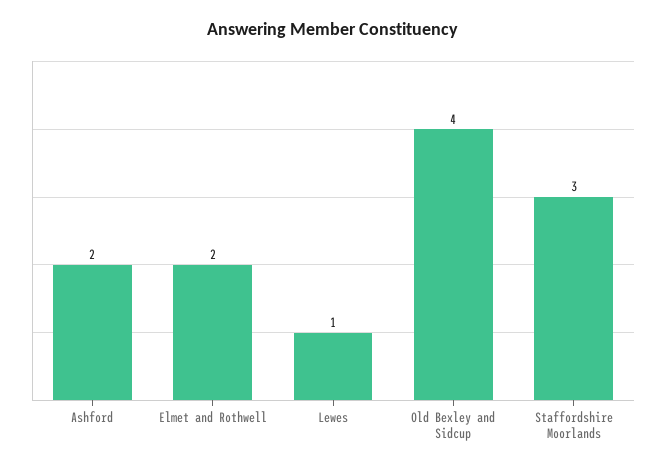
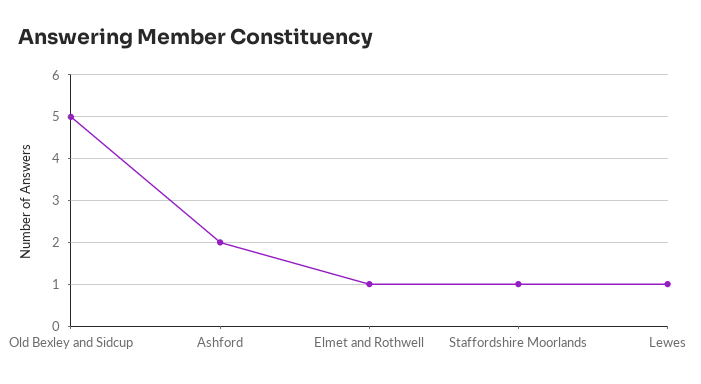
  {
    "Ashford": 2,
-   "Elmet and Rothwell": 2,
+   "Elmet and Rothwell": 1,
    "Lewes": 1,
-   "Old Bexley and Sidcup": 4,
+   "Old Bexley and Sidcup": 5,
-   "Staffordshire Moorlands": 3
+   "Staffordshire Moorlands": 1
  }

